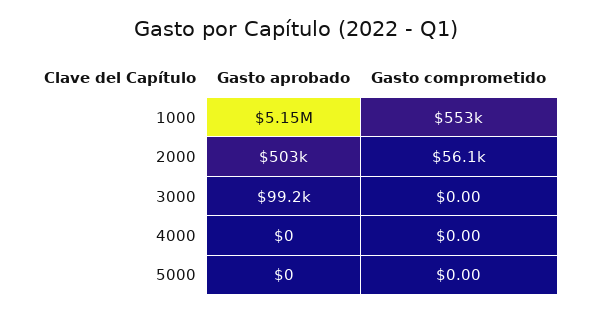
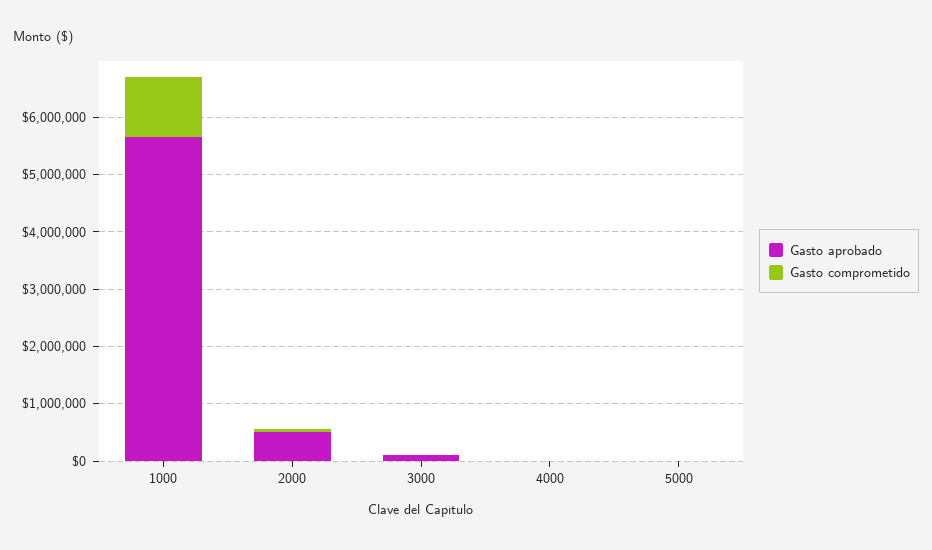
  {
    "Gasto aprobado": {
-     "1000": 5150000,
+     "1000": 5600000,
      "2000": 503000,
      "3000": 99200,
      "4000": 0,
      "5000": 0
    },
    "Gasto comprometido": {
-     "1000": 553000,
+     "1000": 1000000,
      "2000": 56100,
      "3000": 0,
      "4000": 0,
      "5000": 0
    }
  }

